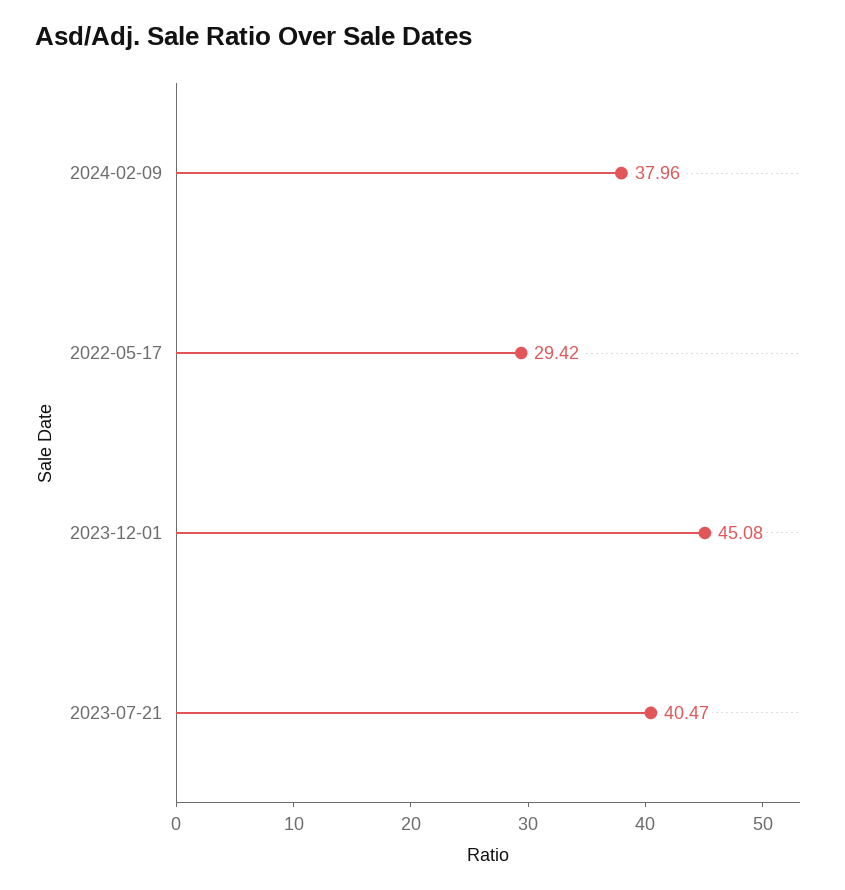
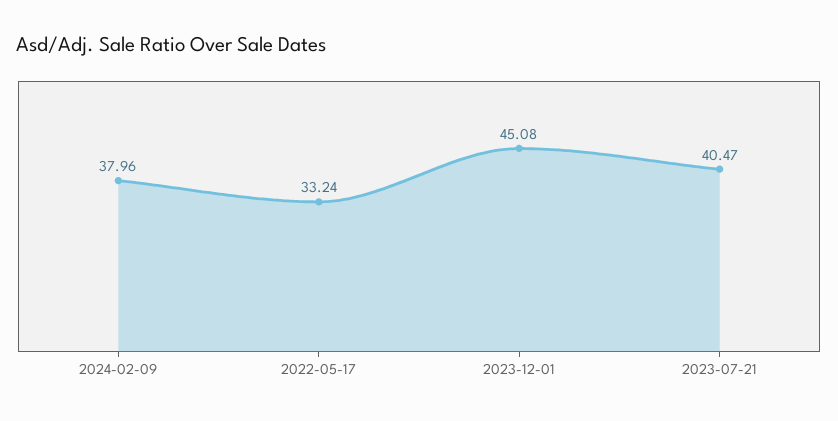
  {
    "2024-02-09": 37.96,
-   "2022-05-17": 29.42,
+   "2022-05-17": 33.24,
    "2023-12-01": 45.08,
    "2023-07-21": 40.47
  }

